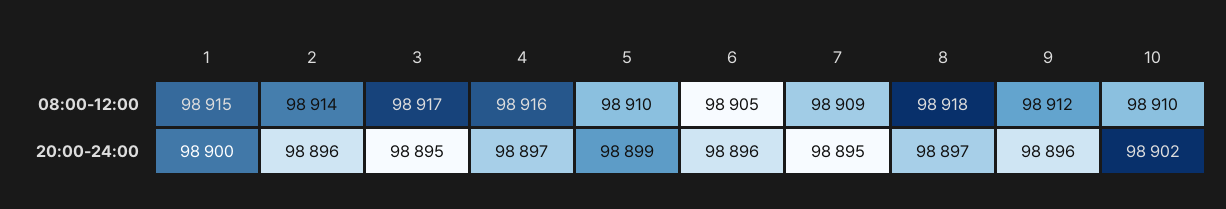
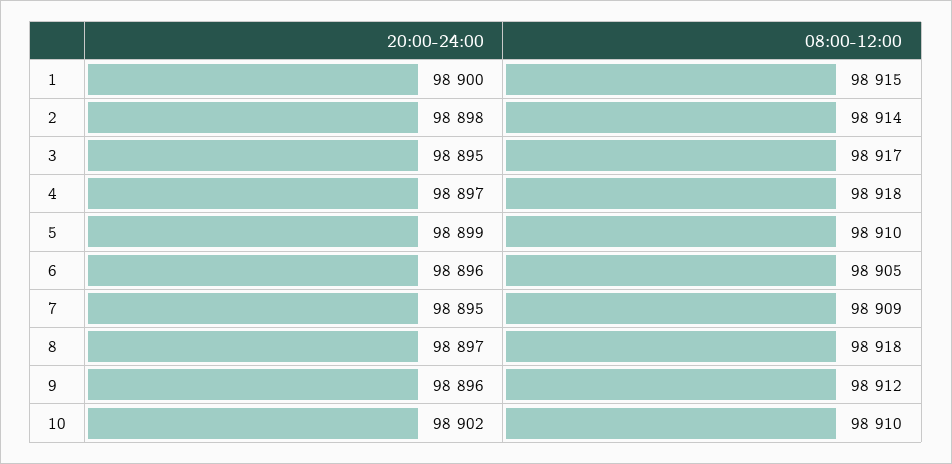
  {
    "1": {
      "08:00-12:00": 98915,
      "20:00-24:00": 98900
    },
    "2": {
      "08:00-12:00": 98914,
-     "20:00-24:00": 98896
+     "20:00-24:00": 98898
    },
    "3": {
      "08:00-12:00": 98917,
      "20:00-24:00": 98895
    },
    "4": {
-     "08:00-12:00": 98916,
+     "08:00-12:00": 98918,
      "20:00-24:00": 98897
    },
    "5": {
      "08:00-12:00": 98910,
      "20:00-24:00": 98899
    },
    "6": {
      "08:00-12:00": 98905,
      "20:00-24:00": 98896
    },
    "7": {
      "08:00-12:00": 98909,
      "20:00-24:00": 98895
    },
    "8": {
      "08:00-12:00": 98918,
      "20:00-24:00": 98897
    },
    "9": {
      "08:00-12:00": 98912,
      "20:00-24:00": 98896
    },
    "10": {
      "08:00-12:00": 98910,
      "20:00-24:00": 98902
    }
  }

